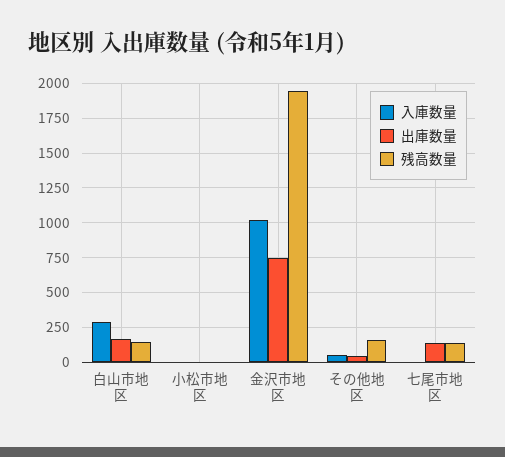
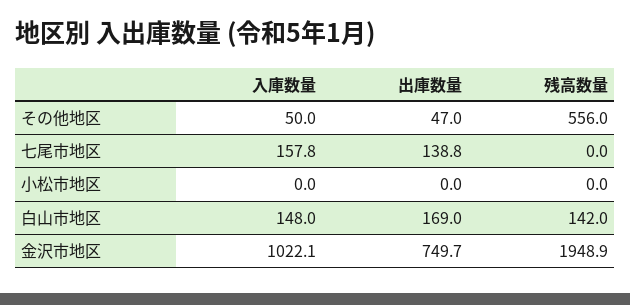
  {
    "入庫数量": {
-     "白山市地区": 300,
+     "白山市地区": 148,
      "小松市地区": 0,
      "金沢市地区": 1022.1,
      "その他地区": 50,
-     "七尾市地区": 0
+     "七尾市地区": 157.8
    },
    "出庫数量": {
      "白山市地区": 169,
      "小松市地区": 0,
      "金沢市地区": 749.7,
      "その他地区": 47,
      "七尾市地区": 138.8
    },
    "残高数量": {
      "白山市地区": 142,
      "小松市地区": 0,
      "金沢市地区": 1948.9,
-     "その他地区": 150,
+     "その他地区": 556,
-     "七尾市地区": 150
+     "七尾市地区": 0
    }
  }

